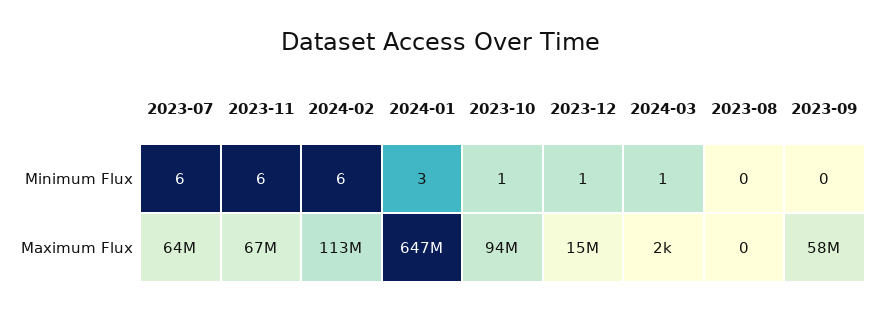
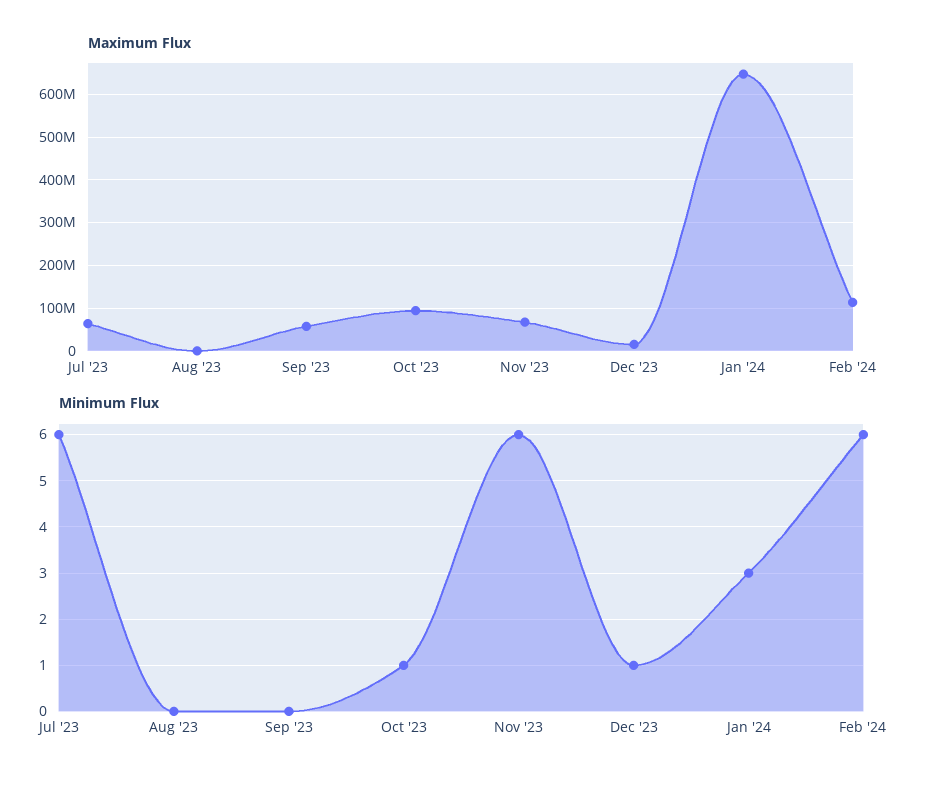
  {
    "Minimum Flux": {
      "2023-07": 6,
      "2023-11": 6,
      "2024-02": 6,
      "2024-01": 3,
      "2023-10": 1,
      "2023-12": 1,
-     "2024-03": 1,
      "2023-08": 0,
      "2023-09": 0
    },
    "Maximum Flux": {
      "2023-07": 64000000,
      "2023-11": 67000000,
      "2024-02": 113000000,
      "2024-01": 647000000,
      "2023-10": 94000000,
      "2023-12": 15000000,
-     "2024-03": 2000,
      "2023-08": 0,
      "2023-09": 58000000
    }
  }

